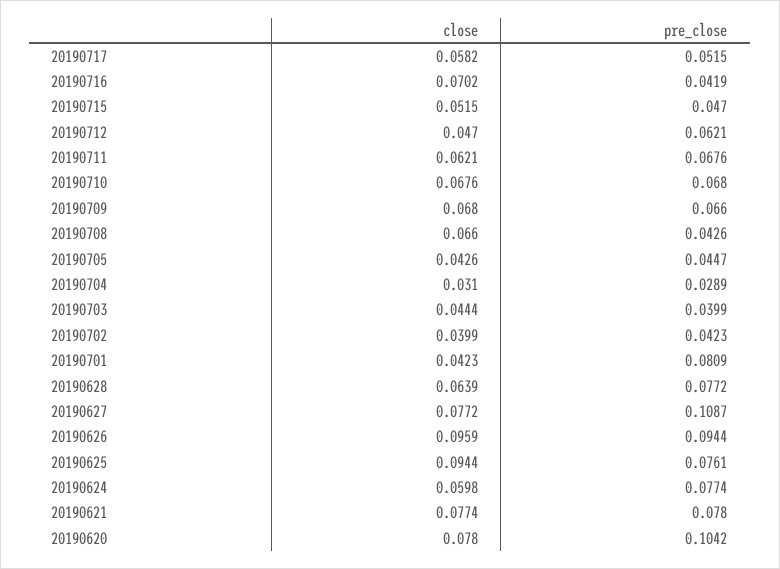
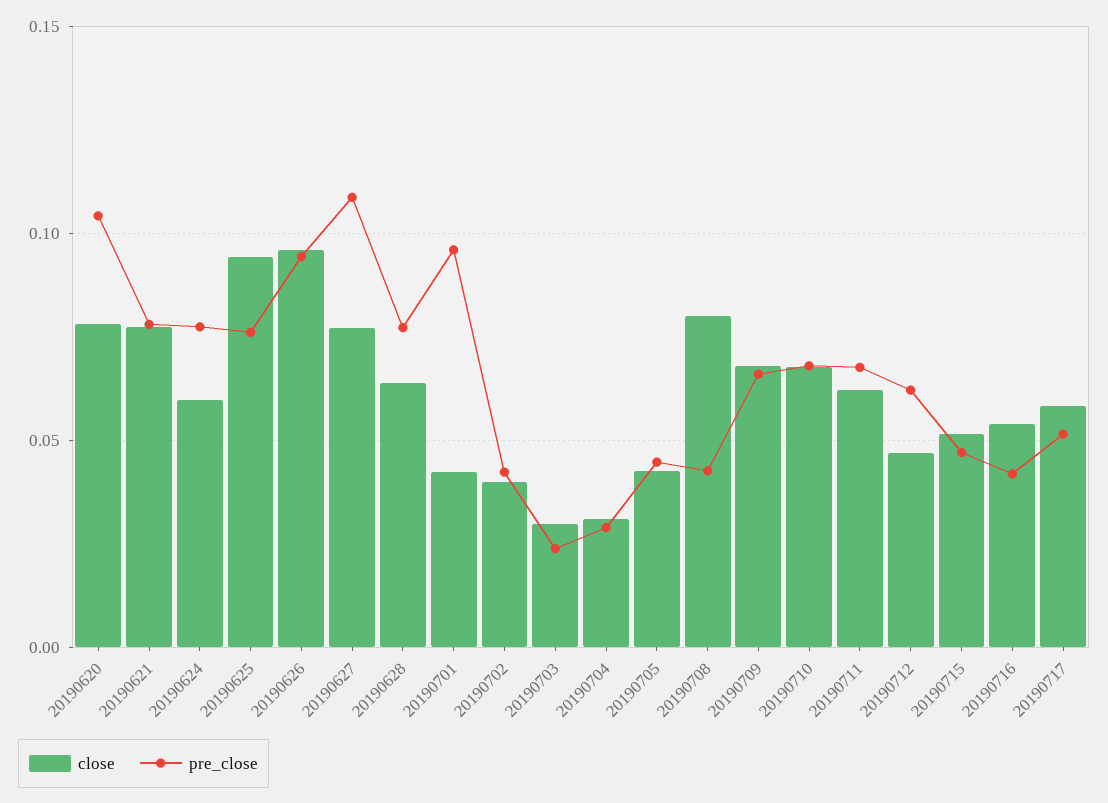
  {
    "close": {
      "20190717": 0.0582,
-     "20190716": 0.0702,
+     "20190716": 0.055,
      "20190715": 0.0515,
      "20190712": 0.047,
      "20190711": 0.0621,
      "20190710": 0.0676,
      "20190709": 0.068,
-     "20190708": 0.066,
+     "20190708": 0.08,
      "20190705": 0.0426,
      "20190704": 0.031,
-     "20190703": 0.0444,
+     "20190703": 0.03,
      "20190702": 0.0399,
      "20190701": 0.0423,
      "20190628": 0.0639,
      "20190627": 0.0772,
      "20190626": 0.0959,
      "20190625": 0.0944,
      "20190624": 0.0598,
      "20190621": 0.0774,
      "20190620": 0.078
    },
    "pre_close": {
      "20190717": 0.0515,
      "20190716": 0.0419,
      "20190715": 0.047,
      "20190712": 0.0621,
      "20190711": 0.0676,
      "20190710": 0.068,
      "20190709": 0.066,
      "20190708": 0.0426,
      "20190705": 0.0447,
      "20190704": 0.0289,
-     "20190703": 0.0399,
+     "20190703": 0.025,
      "20190702": 0.0423,
-     "20190701": 0.0809,
+     "20190701": 0.095,
      "20190628": 0.0772,
      "20190627": 0.1087,
      "20190626": 0.0944,
      "20190625": 0.0761,
      "20190624": 0.0774,
      "20190621": 0.078,
      "20190620": 0.1042
    }
  }

